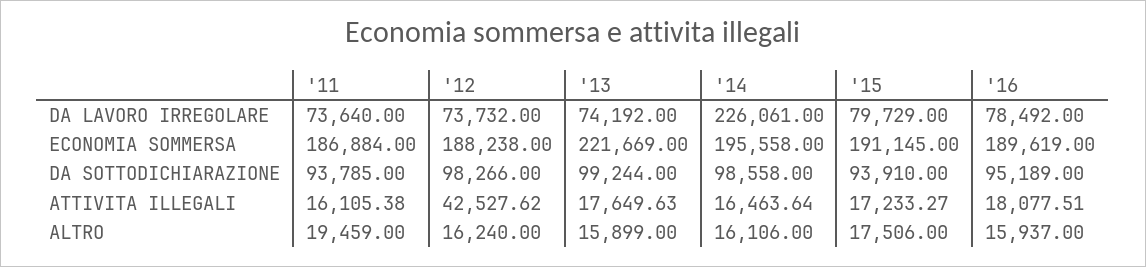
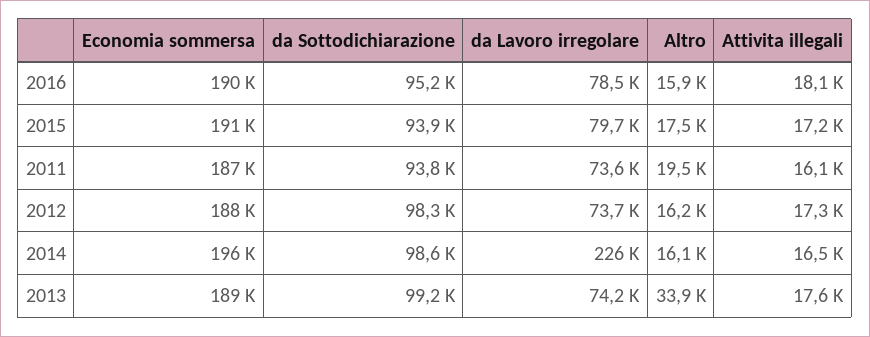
  {
    "'11": {
      "DA LAVORO IRREGOLARE": 73640,
      "ECONOMIA SOMMERSA": 186884,
      "DA SOTTODICHIARAZIONE": 93785,
      "ATTIVITA ILLEGALI": 16105.38,
      "ALTRO": 19459
    },
    "'12": {
      "DA LAVORO IRREGOLARE": 73732,
      "ECONOMIA SOMMERSA": 188238,
      "DA SOTTODICHIARAZIONE": 98266,
-     "ATTIVITA ILLEGALI": 42527.62,
+     "ATTIVITA ILLEGALI": 17300,
      "ALTRO": 16240
    },
    "'13": {
      "DA LAVORO IRREGOLARE": 74192,
-     "ECONOMIA SOMMERSA": 221669,
+     "ECONOMIA SOMMERSA": 189000,
      "DA SOTTODICHIARAZIONE": 99244,
      "ATTIVITA ILLEGALI": 17649.63,
-     "ALTRO": 15899
+     "ALTRO": 33900
    },
    "'14": {
      "DA LAVORO IRREGOLARE": 226061,
      "ECONOMIA SOMMERSA": 195558,
      "DA SOTTODICHIARAZIONE": 98558,
      "ATTIVITA ILLEGALI": 16463.64,
      "ALTRO": 16106
    },
    "'15": {
      "DA LAVORO IRREGOLARE": 79729,
      "ECONOMIA SOMMERSA": 191145,
      "DA SOTTODICHIARAZIONE": 93910,
      "ATTIVITA ILLEGALI": 17233.27,
      "ALTRO": 17506
    },
    "'16": {
      "DA LAVORO IRREGOLARE": 78492,
      "ECONOMIA SOMMERSA": 189619,
      "DA SOTTODICHIARAZIONE": 95189,
      "ATTIVITA ILLEGALI": 18077.51,
      "ALTRO": 15937
    }
  }

